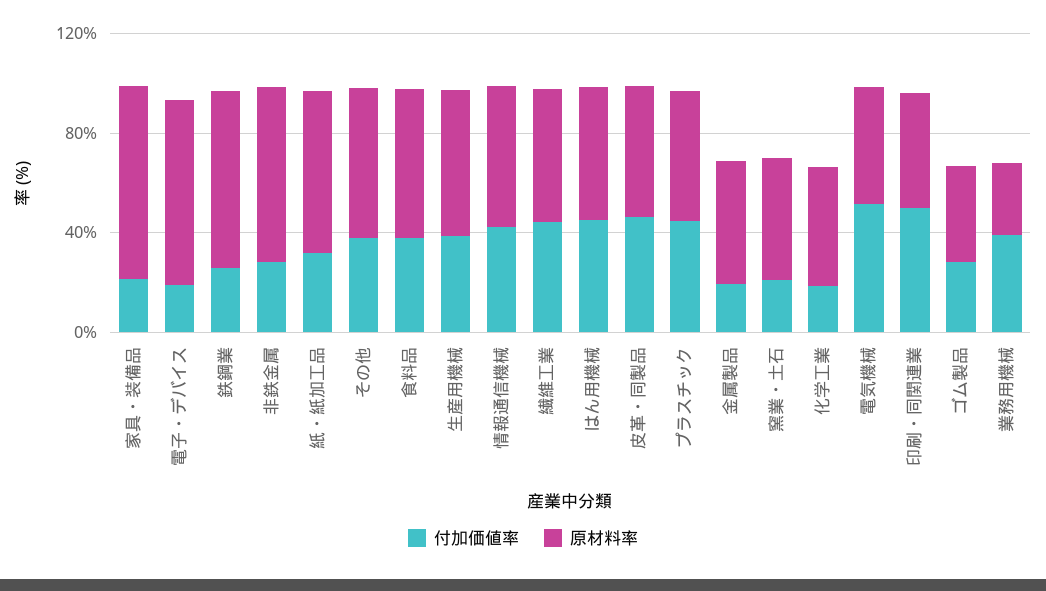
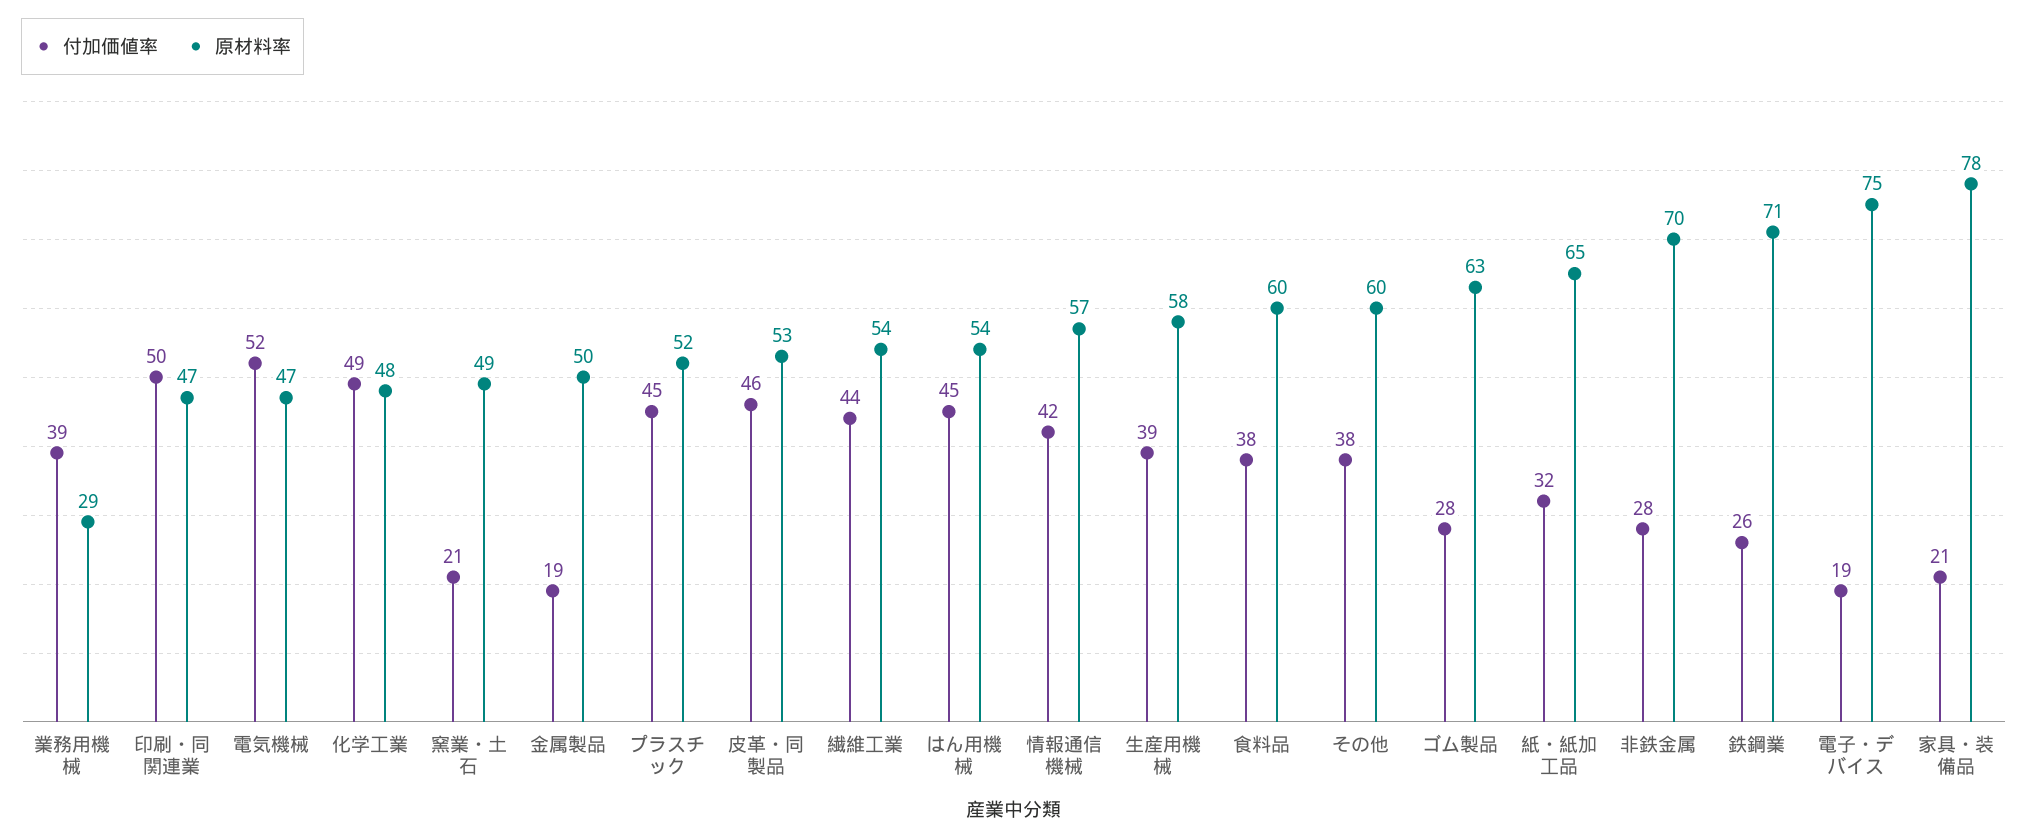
  {
    "付加価値率": {
      "家具・装備品": 21,
      "電子・デバイス": 19,
      "鉄鋼業": 26,
      "非鉄金属": 28,
      "紙・紙加工品": 32,
      "その他": 38,
      "食料品": 38,
      "生産用機械": 39,
      "情報通信機械": 42,
      "繊維工業": 44,
      "はん用機械": 45,
      "皮革・同製品": 46,
      "プラスチック": 45,
      "金属製品": 19,
      "窯業・土石": 21,
-     "化学工業": 20,
+     "化学工業": 49,
      "電気機械": 52,
      "印刷・同関連業": 50,
      "ゴム製品": 28,
      "業務用機械": 39
    },
    "原材料率": {
      "家具・装備品": 78,
      "電子・デバイス": 75,
      "鉄鋼業": 71,
      "非鉄金属": 70,
      "紙・紙加工品": 65,
      "その他": 60,
      "食料品": 60,
      "生産用機械": 58,
      "情報通信機械": 57,
      "繊維工業": 54,
      "はん用機械": 54,
      "皮革・同製品": 53,
      "プラスチック": 52,
      "金属製品": 50,
      "窯業・土石": 49,
      "化学工業": 48,
      "電気機械": 47,
      "印刷・同関連業": 47,
-     "ゴム製品": 40,
+     "ゴム製品": 63,
      "業務用機械": 29
    }
  }

